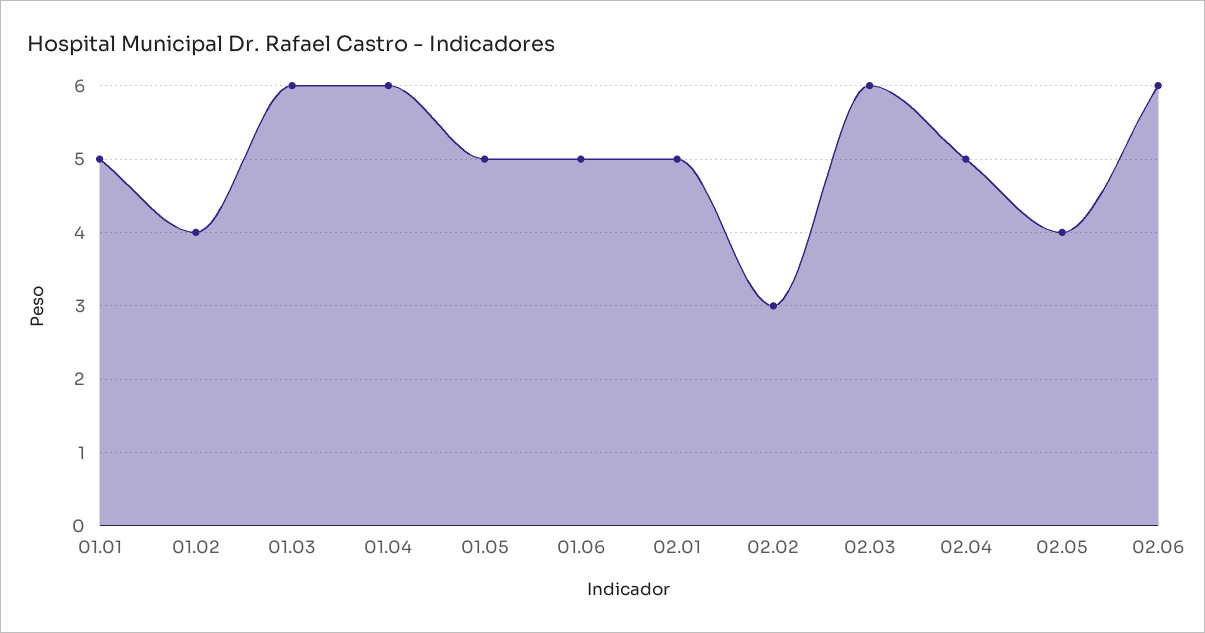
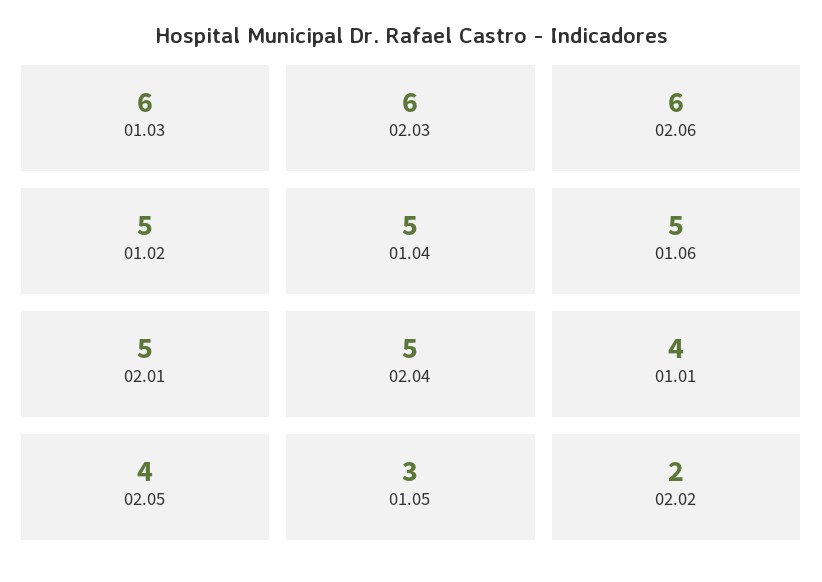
  {
-   "01.01": 5,
+   "01.01": 4,
-   "01.02": 4,
+   "01.02": 5,
    "01.03": 6,
-   "01.04": 6,
+   "01.04": 5,
-   "01.05": 5,
+   "01.05": 3,
    "01.06": 5,
    "02.01": 5,
-   "02.02": 3,
+   "02.02": 2,
    "02.03": 6,
    "02.04": 5,
    "02.05": 4,
    "02.06": 6
  }

